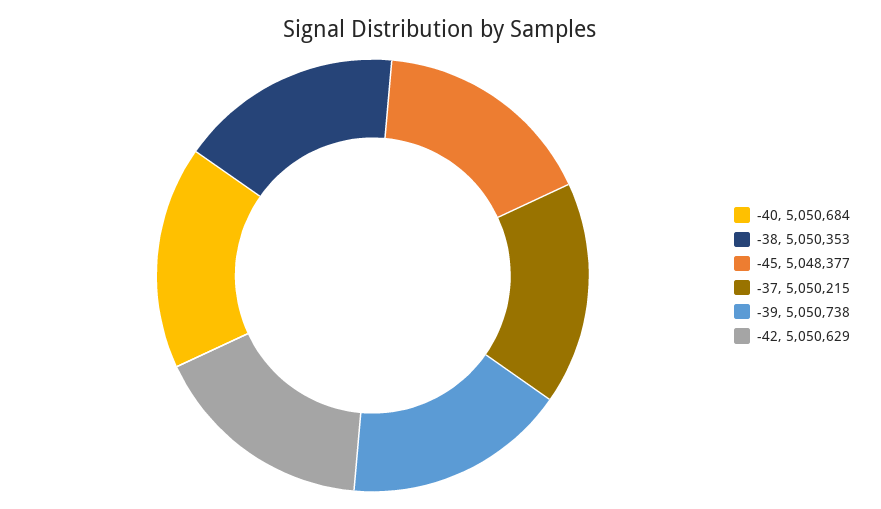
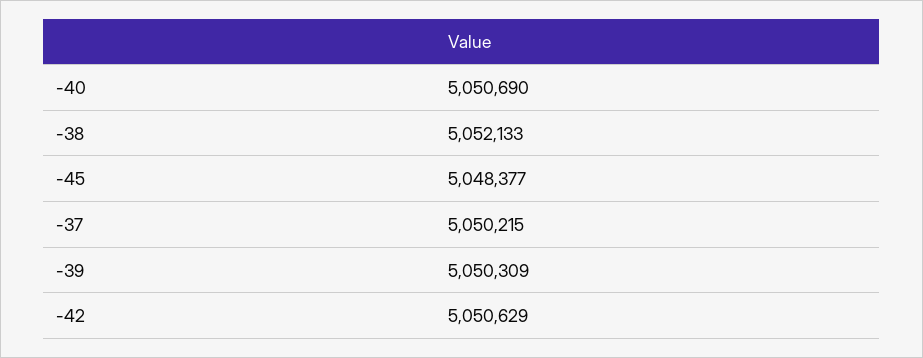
  {
-   "-40": 5050684,
+   "-40": 5050690,
-   "-38": 5050353,
+   "-38": 5052133,
    "-45": 5048377,
    "-37": 5050215,
-   "-39": 5050738,
+   "-39": 5050309,
    "-42": 5050629
  }

